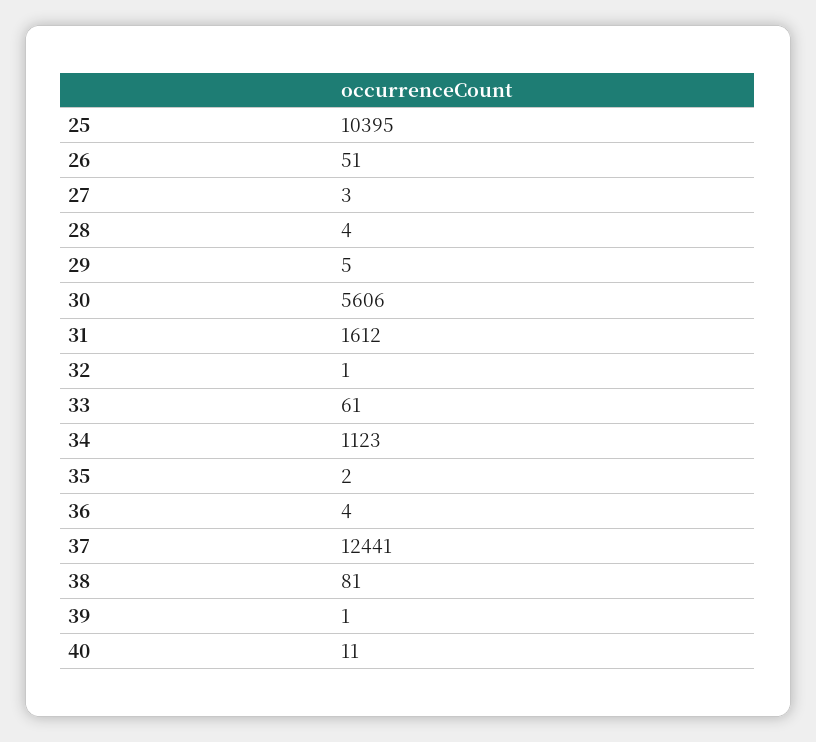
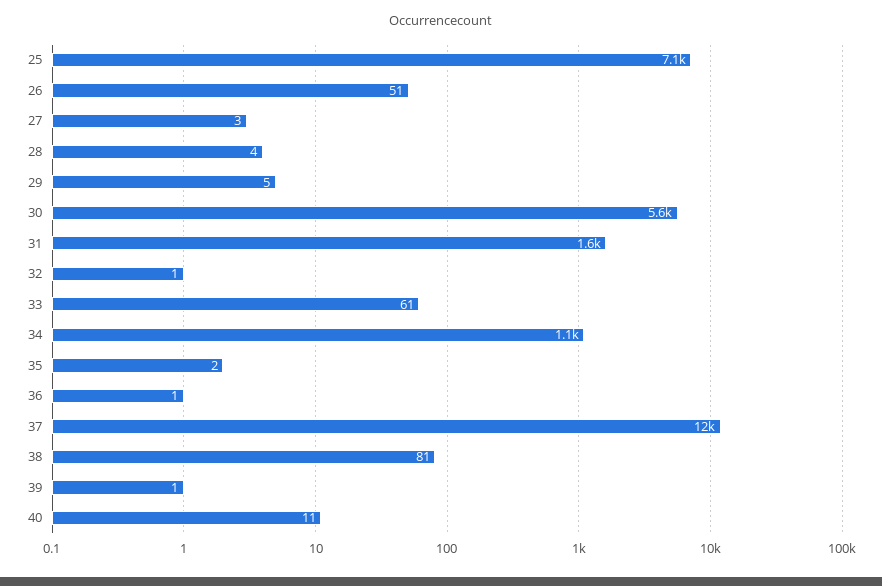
  {
-   "25": 10395,
+   "25": 7100,
    "26": 51,
    "27": 3,
    "28": 4,
    "29": 5,
    "30": 5606,
    "31": 1612,
    "32": 1,
    "33": 61,
    "34": 1123,
    "35": 2,
-   "36": 4,
+   "36": 1,
    "37": 12441,
    "38": 81,
    "39": 1,
    "40": 11
  }

